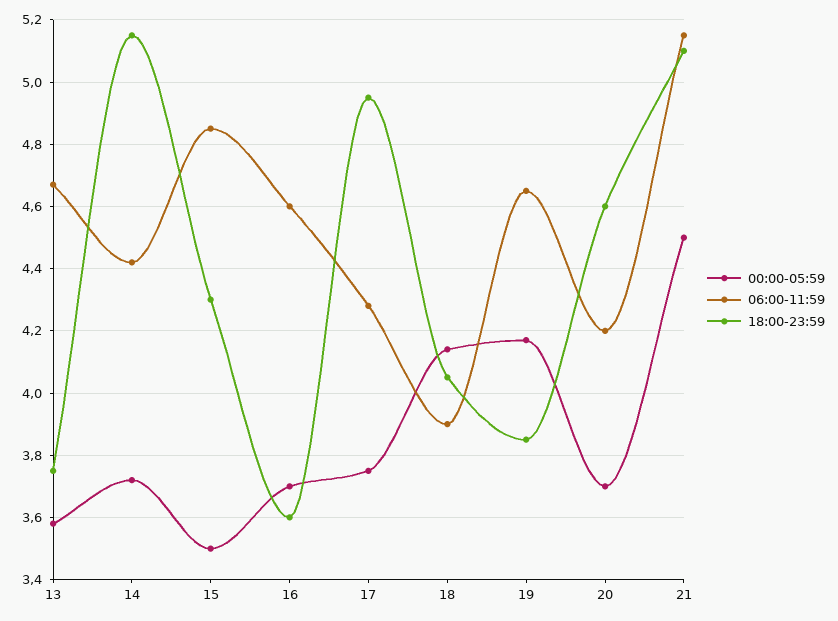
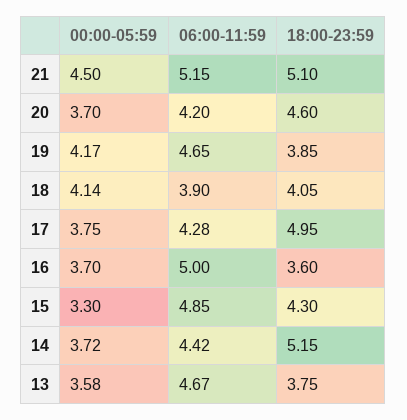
  {
    "00:00-05:59": {
      "13": 3.58,
      "14": 3.72,
-     "15": 3.5,
+     "15": 3.3,
      "16": 3.7,
      "17": 3.75,
      "18": 4.14,
      "19": 4.17,
      "20": 3.7,
      "21": 4.5
    },
    "06:00-11:59": {
      "13": 4.67,
      "14": 4.42,
      "15": 4.85,
-     "16": 4.6,
+     "16": 5,
      "17": 4.28,
      "18": 3.9,
      "19": 4.65,
      "20": 4.2,
      "21": 5.15
    },
    "18:00-23:59": {
      "13": 3.75,
      "14": 5.15,
      "15": 4.3,
      "16": 3.6,
      "17": 4.95,
      "18": 4.05,
      "19": 3.85,
      "20": 4.6,
      "21": 5.1
    }
  }

